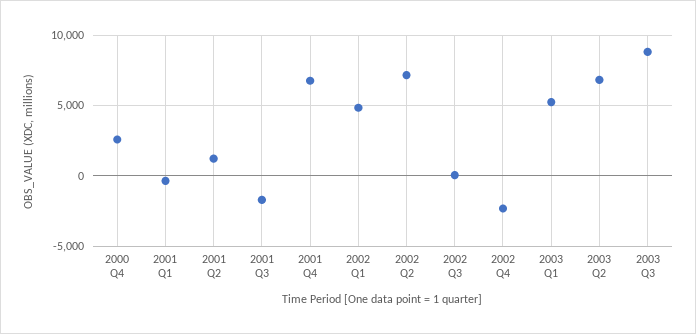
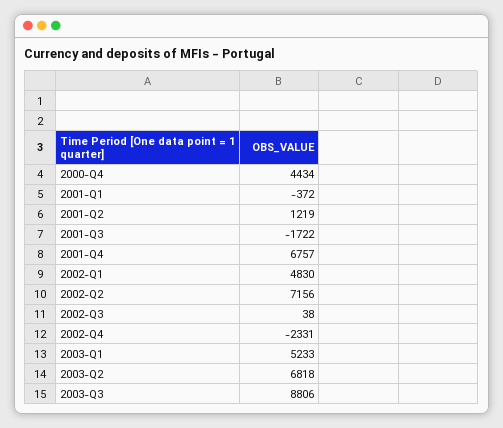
  {
-   "2000 Q4": 2500,
+   "2000 Q4": 4434,
    "2001 Q1": -372,
    "2001 Q2": 1219,
    "2001 Q3": -1722,
    "2001 Q4": 6757,
    "2002 Q1": 4830,
    "2002 Q2": 7156,
    "2002 Q3": 38,
    "2002 Q4": -2331,
    "2003 Q1": 5233,
    "2003 Q2": 6818,
    "2003 Q3": 8806
  }

